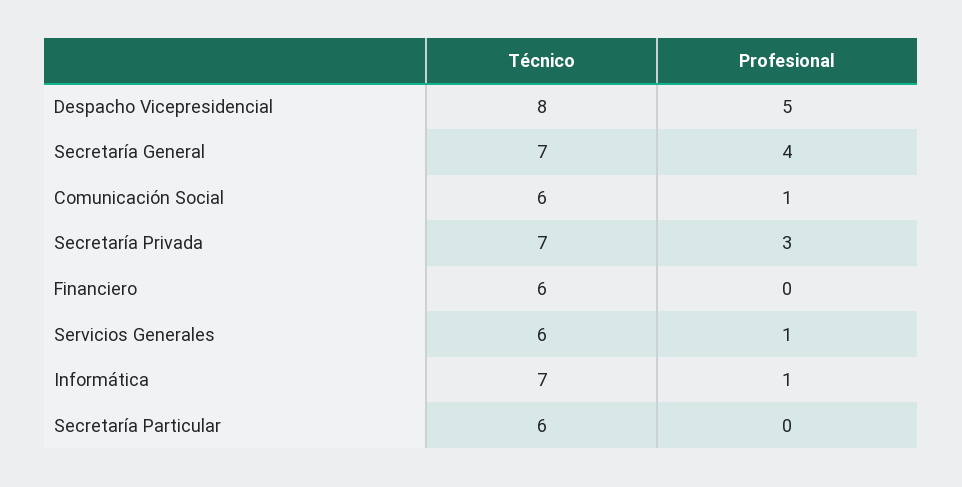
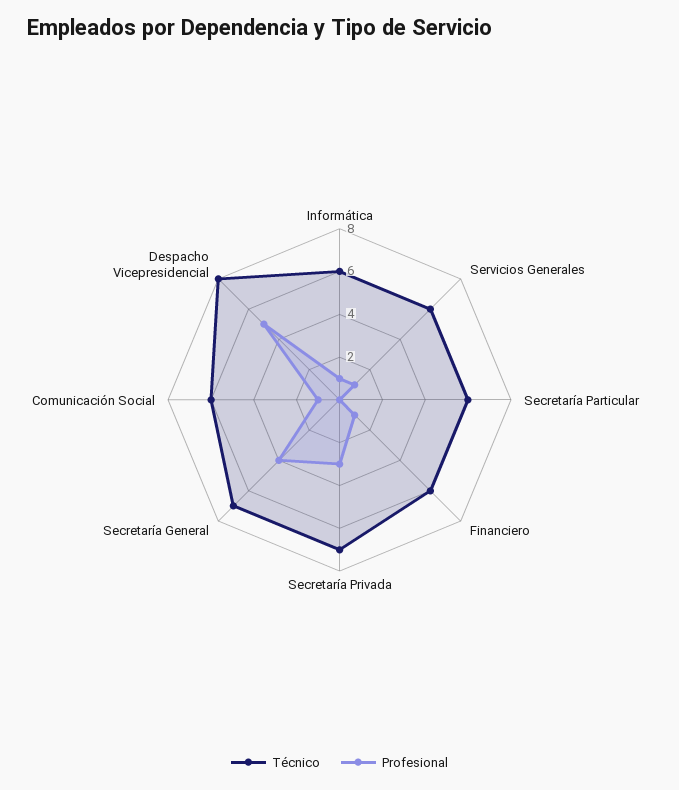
  {
    "Técnico": {
      "Despacho Vicepresidencial": 8,
      "Secretaría General": 7,
      "Comunicación Social": 6,
      "Secretaría Privada": 7,
      "Financiero": 6,
      "Servicios Generales": 6,
-     "Informática": 7,
+     "Informática": 6,
      "Secretaría Particular": 6
    },
    "Profesional": {
      "Despacho Vicepresidencial": 5,
      "Secretaría General": 4,
      "Comunicación Social": 1,
      "Secretaría Privada": 3,
-     "Financiero": 0,
+     "Financiero": 1,
      "Servicios Generales": 1,
      "Informática": 1,
      "Secretaría Particular": 0
    }
  }

